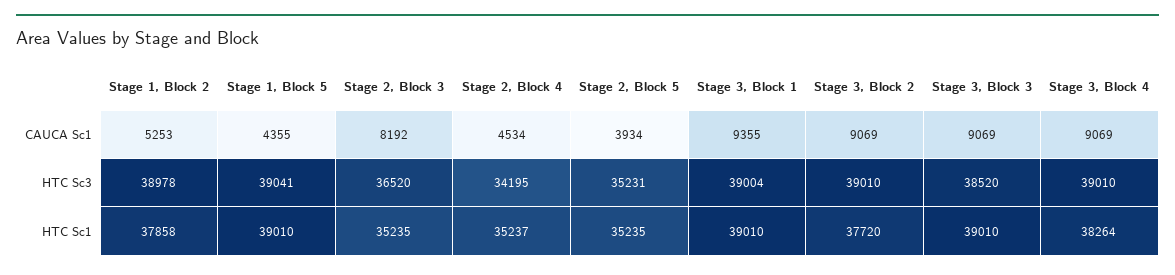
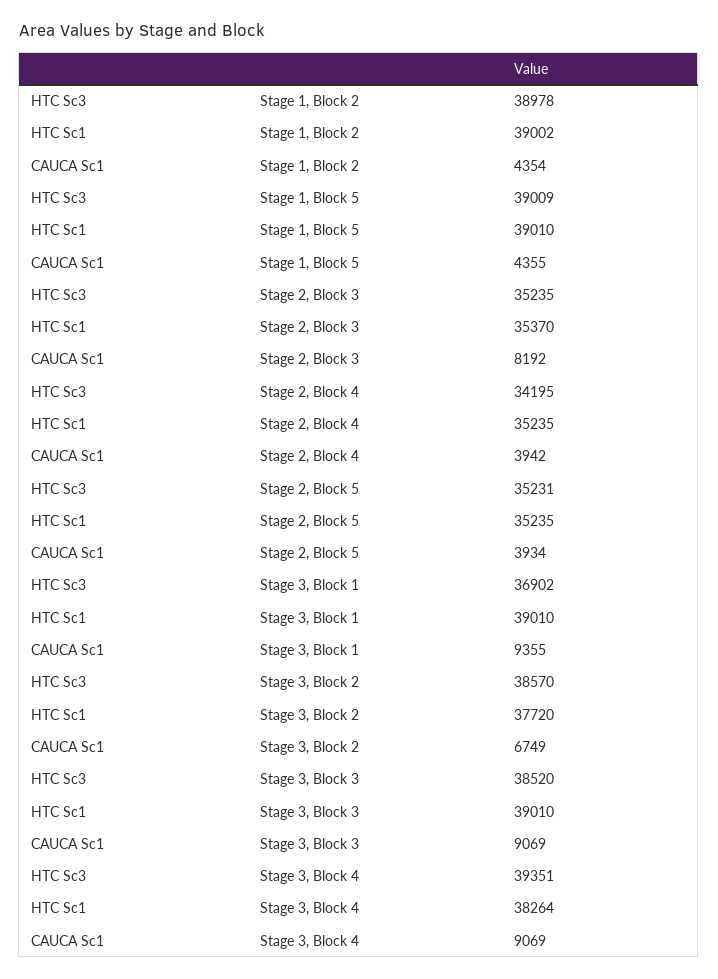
  {
    "Stage 1, Block 2": {
-     "CAUCA Sc1": 5253,
+     "CAUCA Sc1": 4354,
      "HTC Sc3": 38978,
-     "HTC Sc1": 37858
+     "HTC Sc1": 39002
    },
    "Stage 1, Block 5": {
      "CAUCA Sc1": 4355,
-     "HTC Sc3": 39041,
+     "HTC Sc3": 39009,
      "HTC Sc1": 39010
    },
    "Stage 2, Block 3": {
      "CAUCA Sc1": 8192,
-     "HTC Sc3": 36520,
+     "HTC Sc3": 35235,
-     "HTC Sc1": 35235
+     "HTC Sc1": 35370
    },
    "Stage 2, Block 4": {
-     "CAUCA Sc1": 4534,
+     "CAUCA Sc1": 3942,
      "HTC Sc3": 34195,
-     "HTC Sc1": 35237
+     "HTC Sc1": 35235
    },
    "Stage 2, Block 5": {
      "CAUCA Sc1": 3934,
      "HTC Sc3": 35231,
      "HTC Sc1": 35235
    },
    "Stage 3, Block 1": {
      "CAUCA Sc1": 9355,
-     "HTC Sc3": 39004,
+     "HTC Sc3": 36902,
      "HTC Sc1": 39010
    },
    "Stage 3, Block 2": {
-     "CAUCA Sc1": 9069,
+     "CAUCA Sc1": 6749,
-     "HTC Sc3": 39010,
+     "HTC Sc3": 38570,
      "HTC Sc1": 37720
    },
    "Stage 3, Block 3": {
      "CAUCA Sc1": 9069,
      "HTC Sc3": 38520,
      "HTC Sc1": 39010
    },
    "Stage 3, Block 4": {
      "CAUCA Sc1": 9069,
-     "HTC Sc3": 39010,
+     "HTC Sc3": 39351,
      "HTC Sc1": 38264
    }
  }

